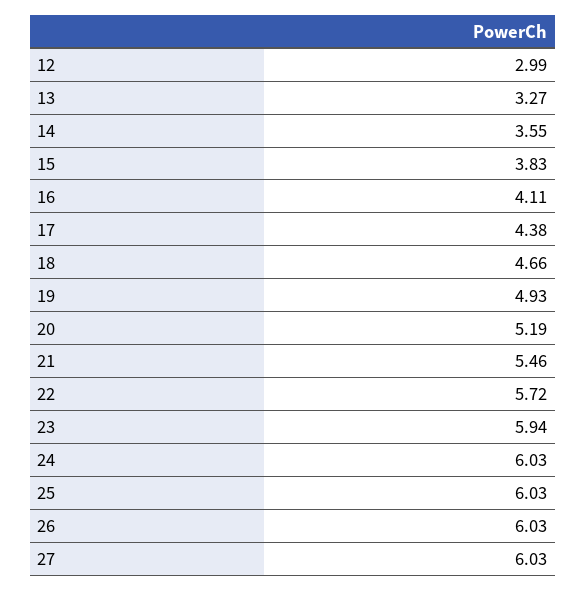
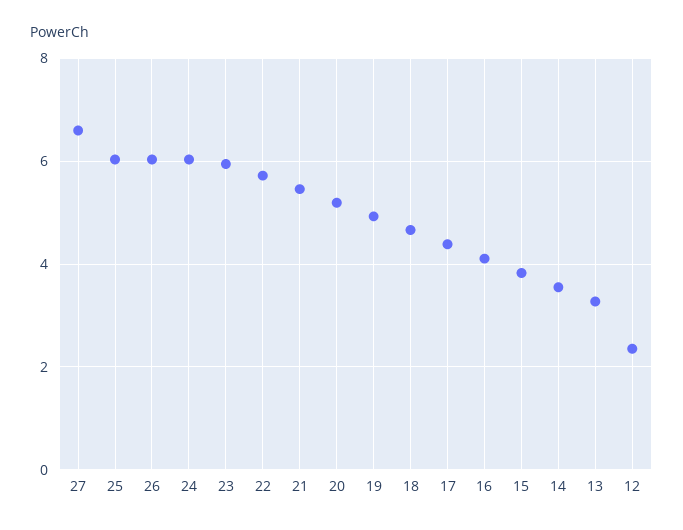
  {
-   "12": 2.99,
+   "12": 2.4,
    "13": 3.27,
    "14": 3.55,
    "15": 3.83,
    "16": 4.11,
    "17": 4.38,
    "18": 4.66,
    "19": 4.93,
    "20": 5.19,
    "21": 5.46,
    "22": 5.72,
    "23": 5.94,
    "24": 6.03,
    "25": 6.03,
    "26": 6.03,
-   "27": 6.03
+   "27": 6.6
  }

